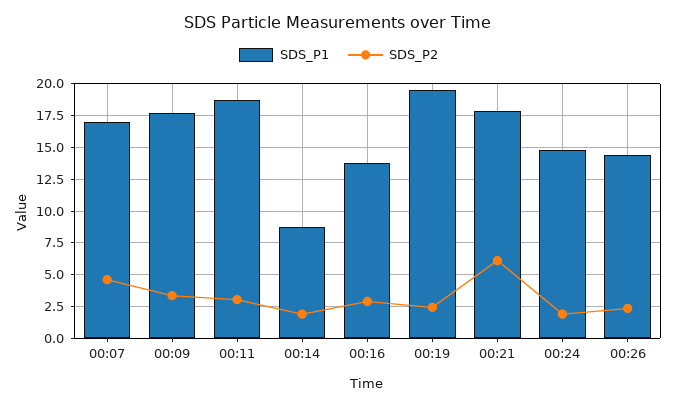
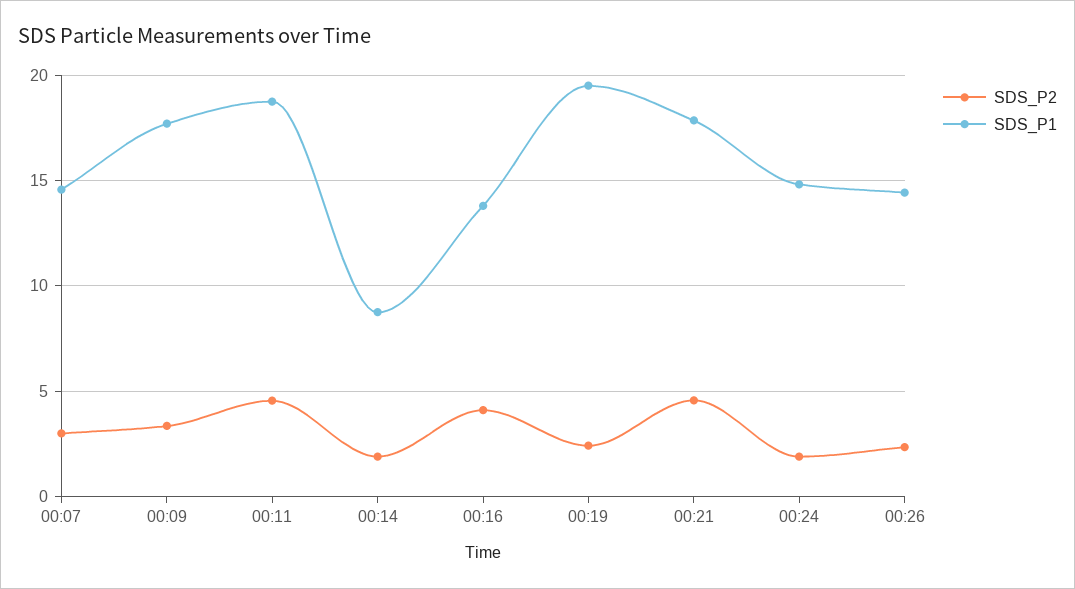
  {
    "SDS_P1": {
-     "00:07": 17,
+     "00:07": 14.5,
      "00:09": 17.5,
      "00:11": 19,
      "00:14": 9,
      "00:16": 14,
      "00:19": 19.5,
      "00:21": 18,
      "00:24": 15,
      "00:26": 14.5
    },
    "SDS_P2": {
-     "00:07": 4.5,
+     "00:07": 3,
      "00:09": 3.5,
-     "00:11": 3,
+     "00:11": 4.5,
      "00:14": 2,
-     "00:16": 3,
+     "00:16": 4,
      "00:19": 2.5,
-     "00:21": 6,
+     "00:21": 4.5,
      "00:24": 2,
      "00:26": 2.5
    }
  }

